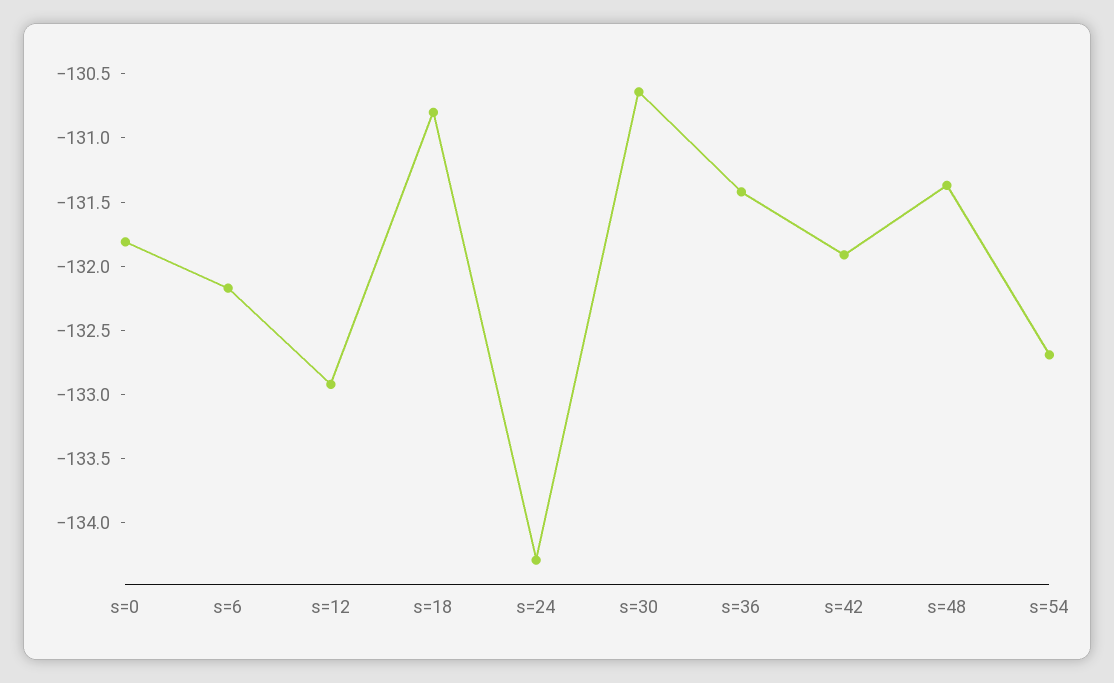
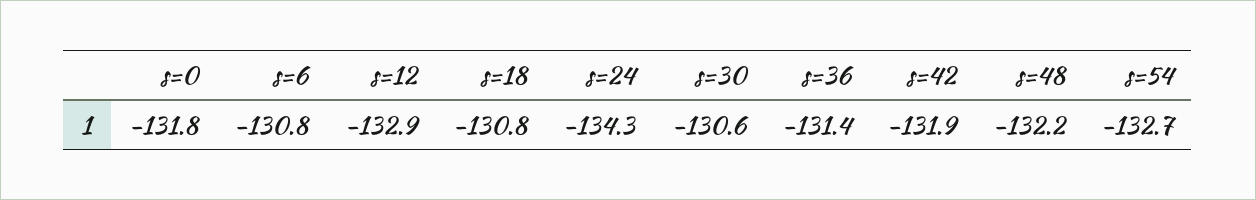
  {
    "s=0": -131.8,
-   "s=6": -132.2,
+   "s=6": -130.8,
    "s=12": -132.9,
    "s=18": -130.8,
    "s=24": -134.3,
    "s=30": -130.6,
    "s=36": -131.4,
    "s=42": -131.9,
-   "s=48": -131.4,
+   "s=48": -132.2,
    "s=54": -132.7
  }

